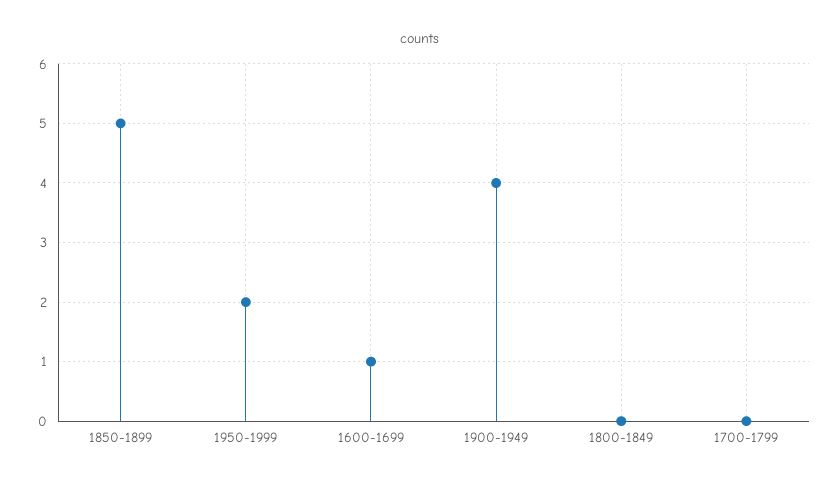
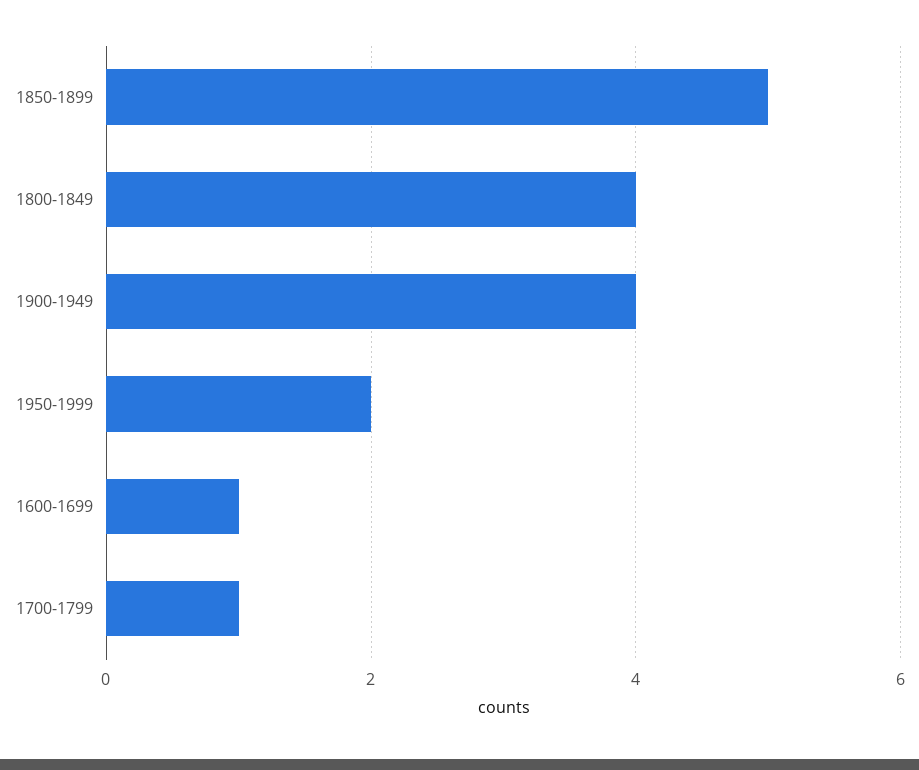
  {
    "1850-1899": 5,
    "1950-1999": 2,
    "1600-1699": 1,
    "1900-1949": 4,
-   "1800-1849": 0,
+   "1800-1849": 4,
-   "1700-1799": 0
+   "1700-1799": 1
  }

